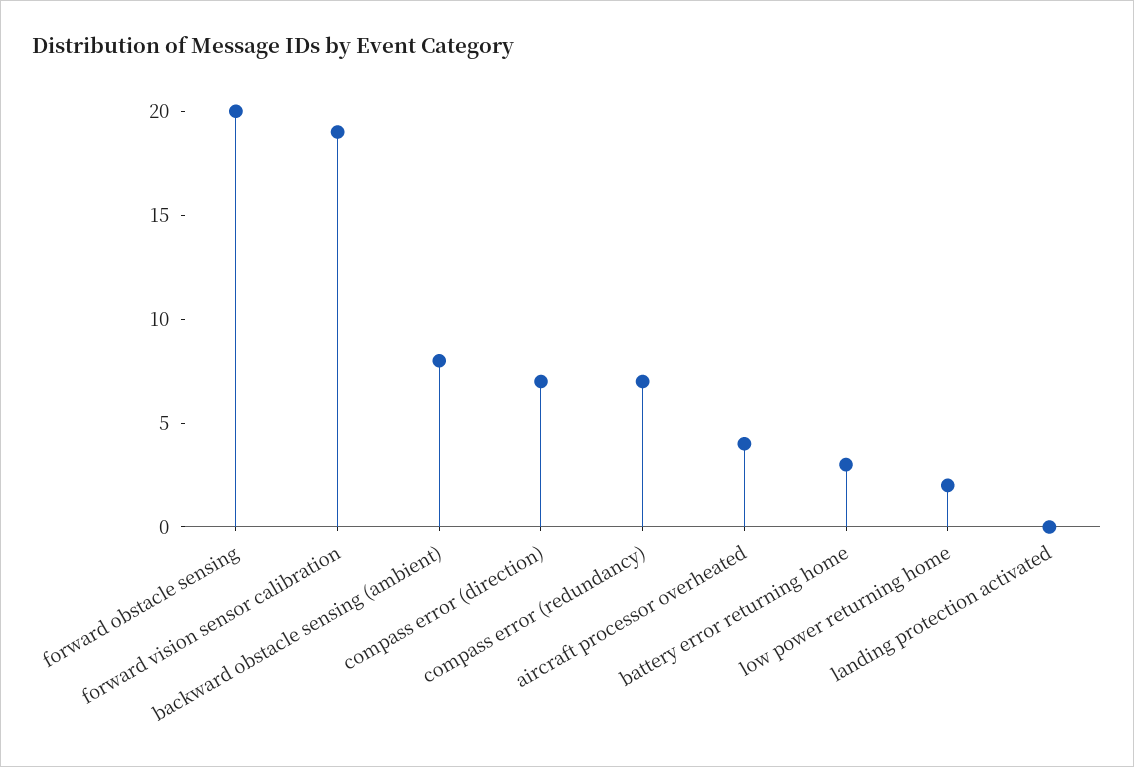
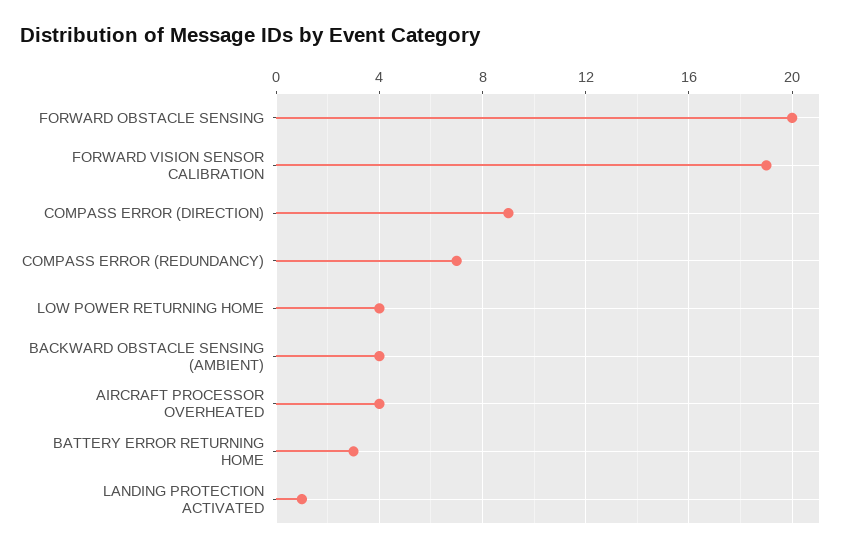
  {
    "forward obstacle sensing": 20,
    "forward vision sensor calibration": 19,
-   "backward obstacle sensing (ambient)": 8,
+   "backward obstacle sensing (ambient)": 4,
-   "compass error (direction)": 7,
+   "compass error (direction)": 9,
    "compass error (redundancy)": 7,
    "aircraft processor overheated": 4,
    "battery error returning home": 3,
-   "low power returning home": 2,
+   "low power returning home": 4,
-   "landing protection activated": 0
+   "landing protection activated": 1
  }

